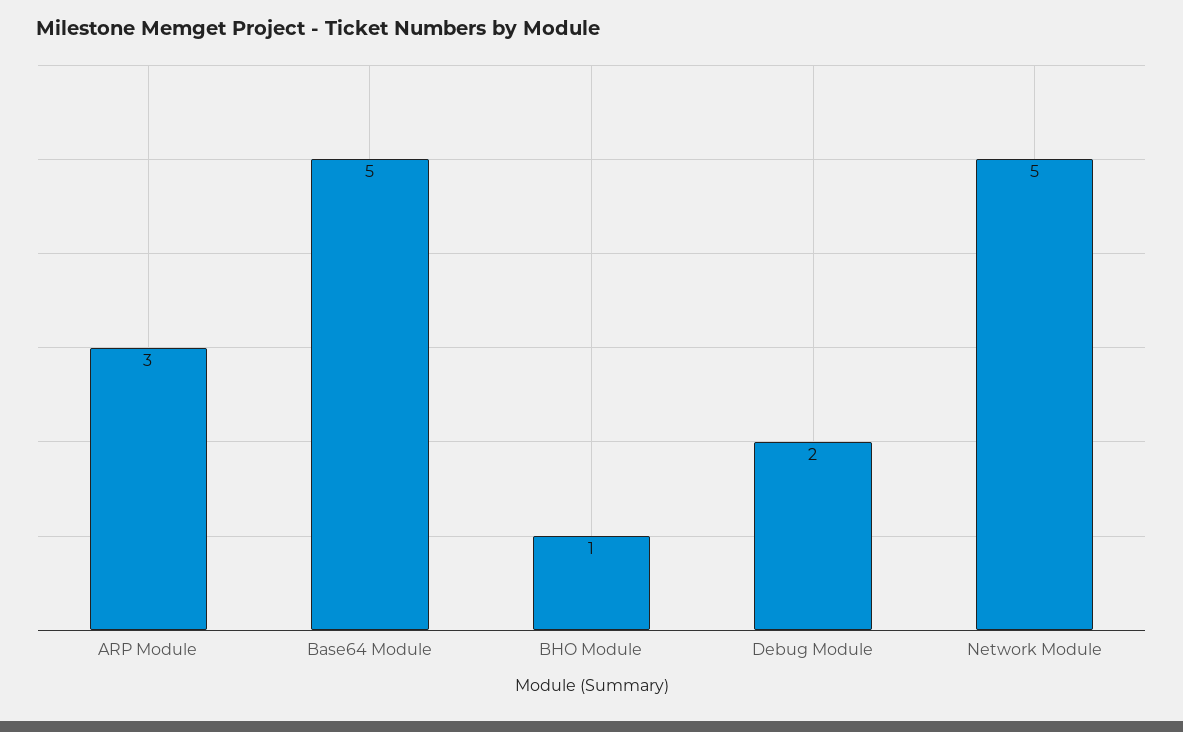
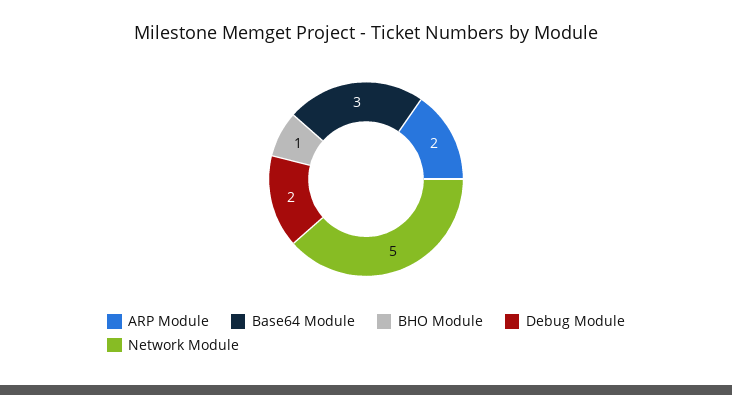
  {
-   "ARP Module": 3,
+   "ARP Module": 2,
-   "Base64 Module": 5,
+   "Base64 Module": 3,
    "BHO Module": 1,
    "Debug Module": 2,
    "Network Module": 5
  }

